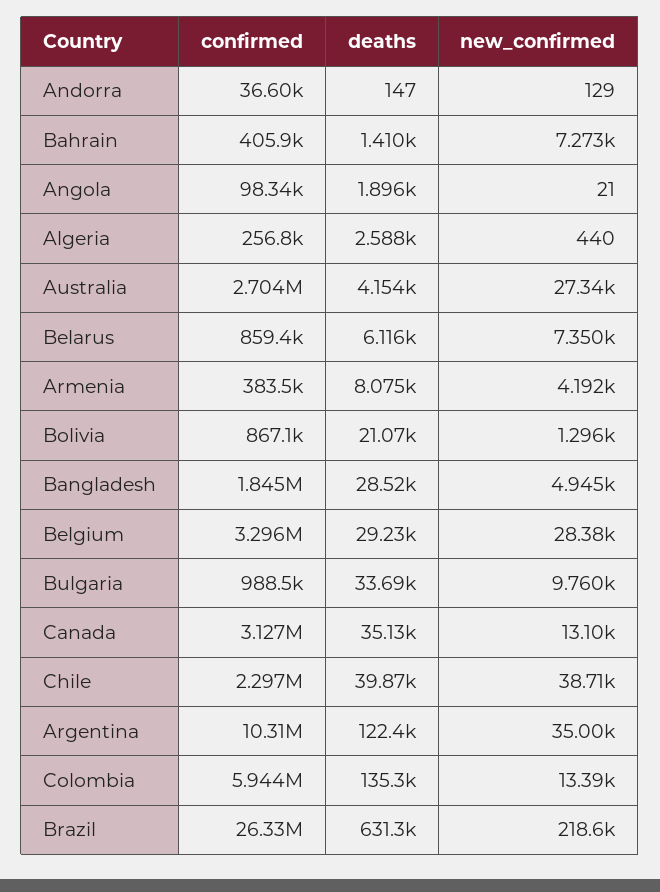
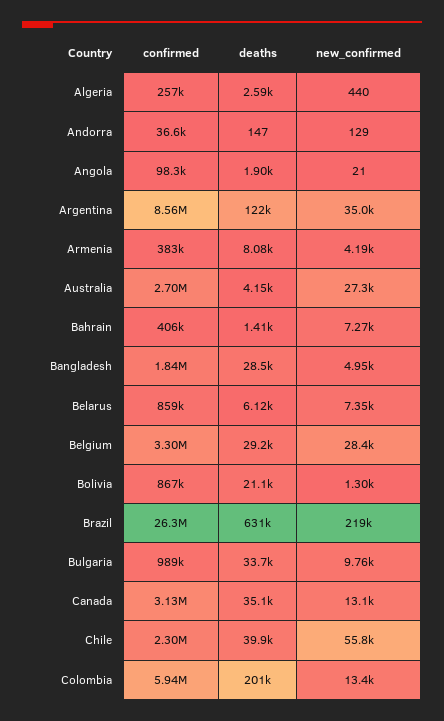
  {
    "confirmed": {
      "Andorra": 36600,
      "Bahrain": 405900,
      "Angola": 98340,
      "Algeria": 256800,
      "Australia": 2704000,
      "Belarus": 859400,
      "Armenia": 383500,
      "Bolivia": 867100,
      "Bangladesh": 1845000,
      "Belgium": 3296000,
      "Bulgaria": 988500,
      "Canada": 3127000,
      "Chile": 2297000,
-     "Argentina": 10310000,
+     "Argentina": 8560000,
      "Colombia": 5944000,
      "Brazil": 26330000
    },
    "deaths": {
      "Andorra": 147,
      "Bahrain": 1410,
      "Angola": 1896,
      "Algeria": 2588,
      "Australia": 4154,
      "Belarus": 6116,
      "Armenia": 8075,
      "Bolivia": 21070,
      "Bangladesh": 28520,
      "Belgium": 29230,
      "Bulgaria": 33690,
      "Canada": 35130,
      "Chile": 39870,
      "Argentina": 122400,
-     "Colombia": 135300,
+     "Colombia": 201000,
      "Brazil": 631300
    },
    "new_confirmed": {
      "Andorra": 129,
      "Bahrain": 7273,
      "Angola": 21,
      "Algeria": 440,
      "Australia": 27340,
      "Belarus": 7350,
      "Armenia": 4192,
      "Bolivia": 1296,
      "Bangladesh": 4945,
      "Belgium": 28380,
      "Bulgaria": 9760,
      "Canada": 13100,
-     "Chile": 38710,
+     "Chile": 55800,
      "Argentina": 35000,
      "Colombia": 13390,
      "Brazil": 218600
    }
  }

